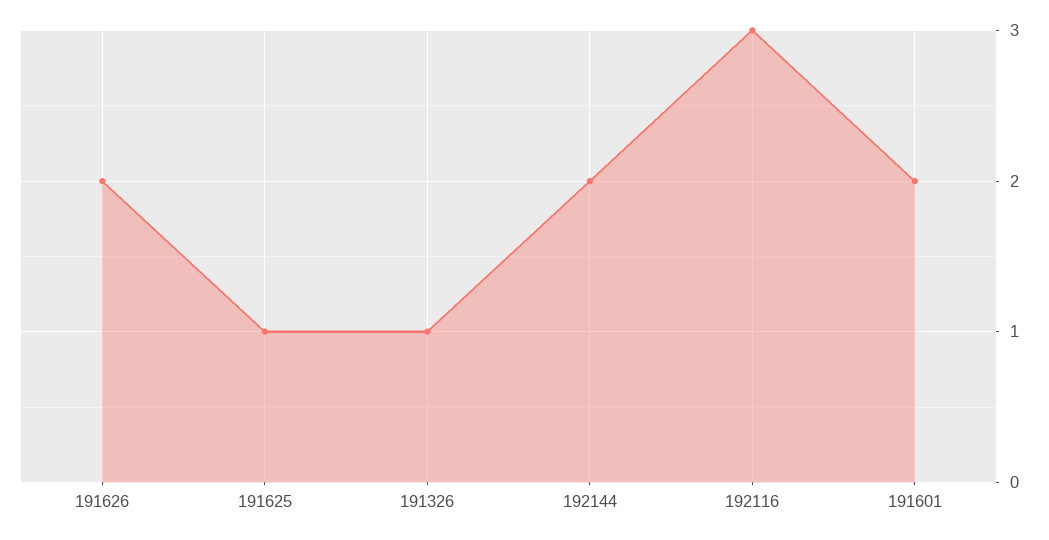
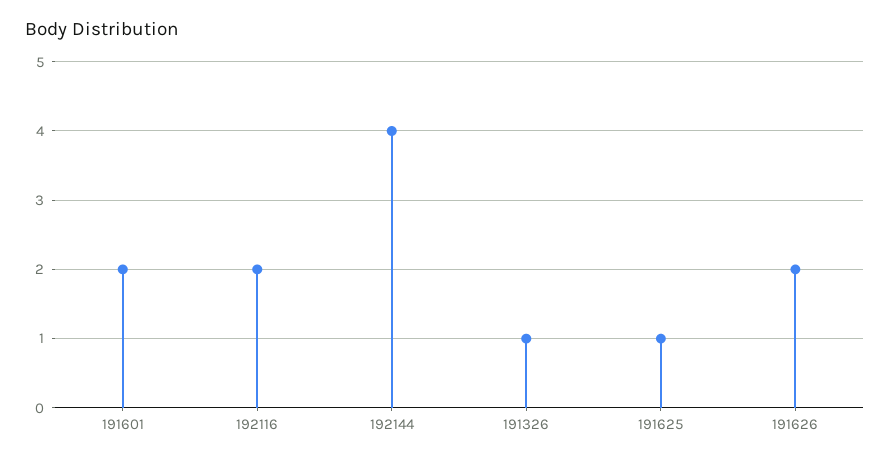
  {
    "191626": 2,
    "191625": 1,
    "191326": 1,
-   "192144": 2,
+   "192144": 4,
-   "192116": 3,
+   "192116": 2,
    "191601": 2
  }

